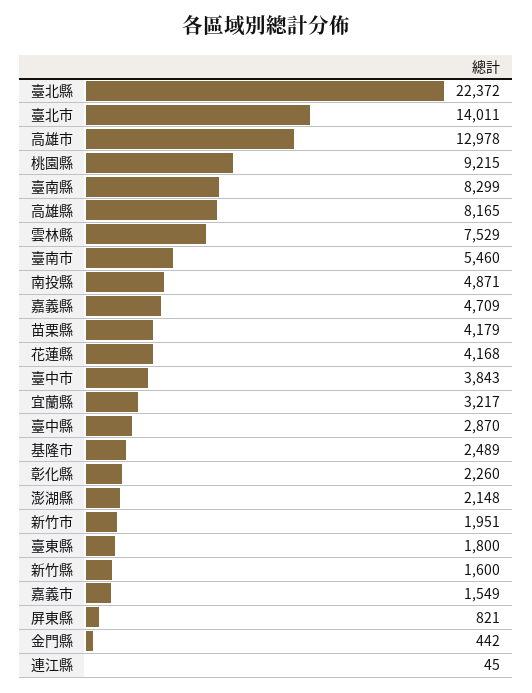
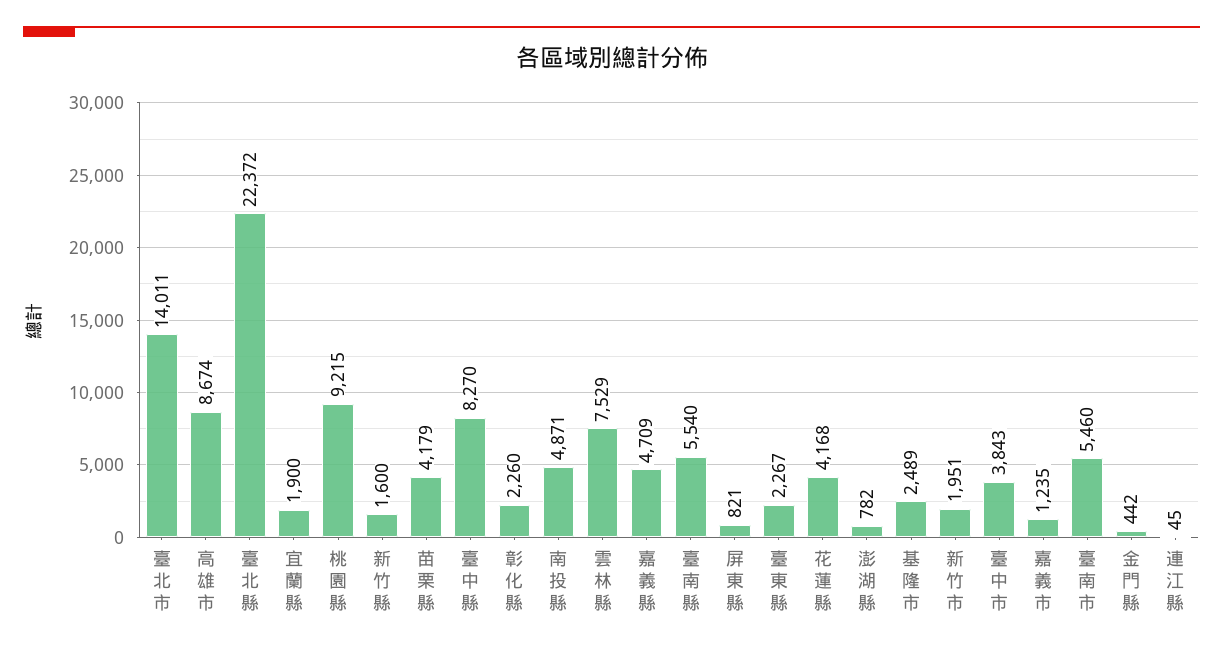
  {
    "臺北縣": 22372,
    "臺北市": 14011,
-   "高雄市": 12978,
+   "高雄市": 8674,
    "桃園縣": 9215,
-   "臺南縣": 8299,
+   "臺南縣": 5540,
-   "高雄縣": 8165,
    "雲林縣": 7529,
    "臺南市": 5460,
    "南投縣": 4871,
    "嘉義縣": 4709,
    "苗栗縣": 4179,
    "花蓮縣": 4168,
    "臺中市": 3843,
-   "宜蘭縣": 3217,
+   "宜蘭縣": 1900,
-   "臺中縣": 2870,
+   "臺中縣": 8270,
    "基隆市": 2489,
    "彰化縣": 2260,
-   "澎湖縣": 2148,
+   "澎湖縣": 782,
    "新竹市": 1951,
-   "臺東縣": 1800,
+   "臺東縣": 2267,
    "新竹縣": 1600,
-   "嘉義市": 1549,
+   "嘉義市": 1235,
    "屏東縣": 821,
    "金門縣": 442,
    "連江縣": 45
  }

